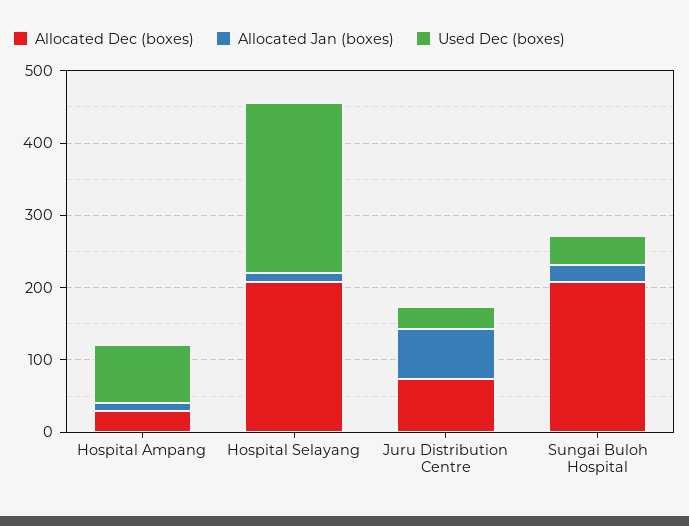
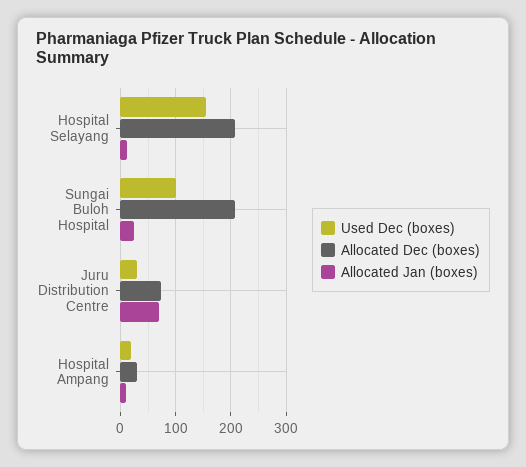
  {
    "Allocated Dec (boxes)": {
      "Hospital Ampang": 40,
      "Hospital Selayang": 200,
      "Juru Distribution Centre": 80,
      "Sungai Buloh Hospital": 200
    },
    "Allocated Jan (boxes)": {
      "Hospital Ampang": 20,
      "Hospital Selayang": 20,
      "Juru Distribution Centre": 60,
      "Sungai Buloh Hospital": 20
    },
    "Used Dec (boxes)": {
-     "Hospital Ampang": 80,
+     "Hospital Ampang": 20,
-     "Hospital Selayang": 240,
+     "Hospital Selayang": 160,
      "Juru Distribution Centre": 40,
-     "Sungai Buloh Hospital": 40
+     "Sungai Buloh Hospital": 100
    }
  }

